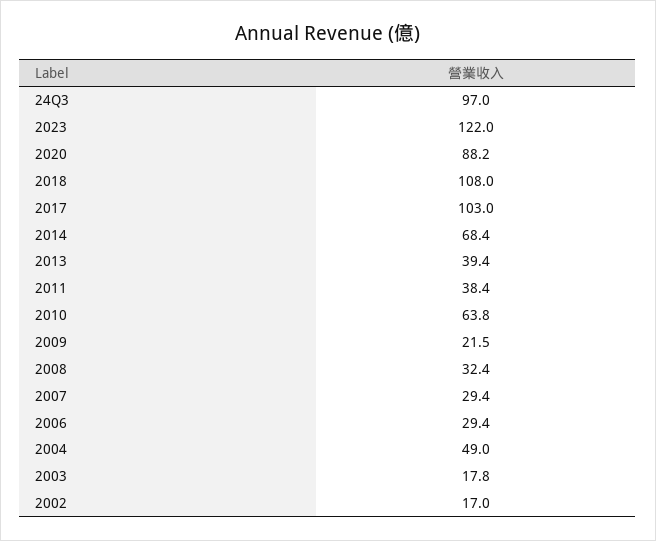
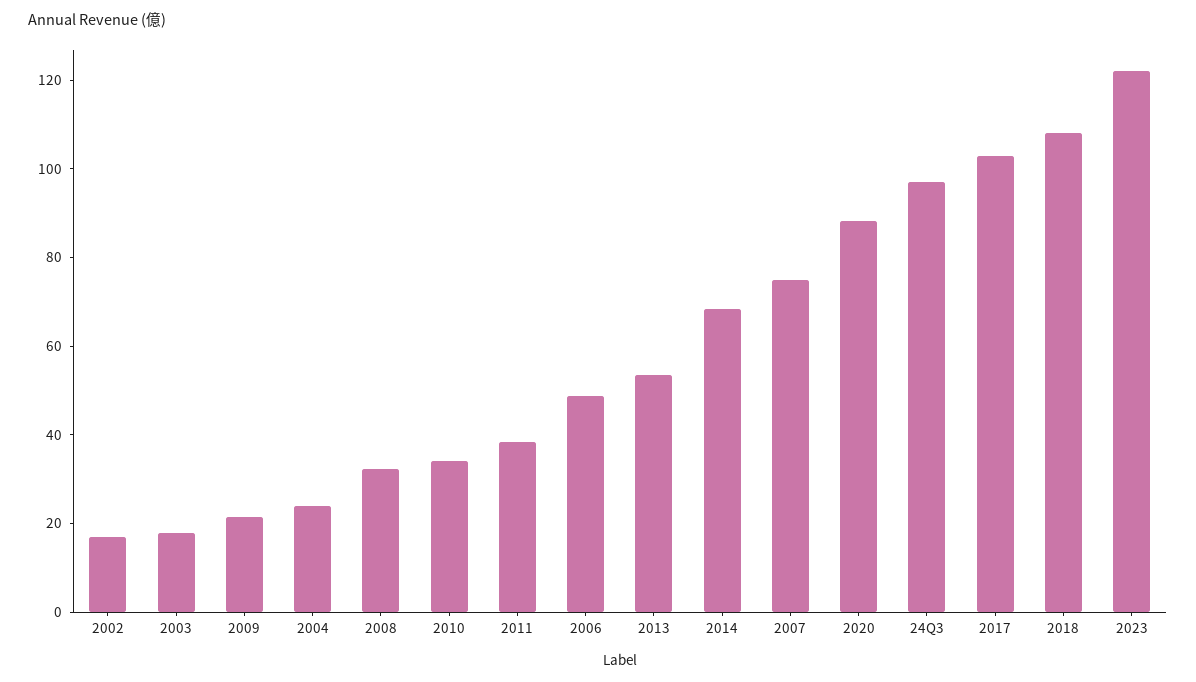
  {
    "24Q3": 97,
    "2023": 122,
    "2020": 88.2,
    "2018": 108,
    "2017": 103,
    "2014": 68.4,
-   "2013": 39.4,
+   "2013": 55,
    "2011": 38.4,
-   "2010": 63.8,
+   "2010": 35,
    "2009": 21.5,
    "2008": 32.4,
-   "2007": 29.4,
+   "2007": 75,
-   "2006": 29.4,
+   "2006": 50,
-   "2004": 49,
+   "2004": 25,
    "2003": 17.8,
    "2002": 17
  }

